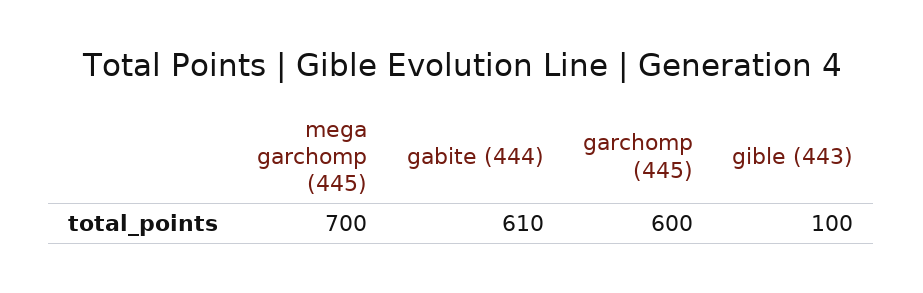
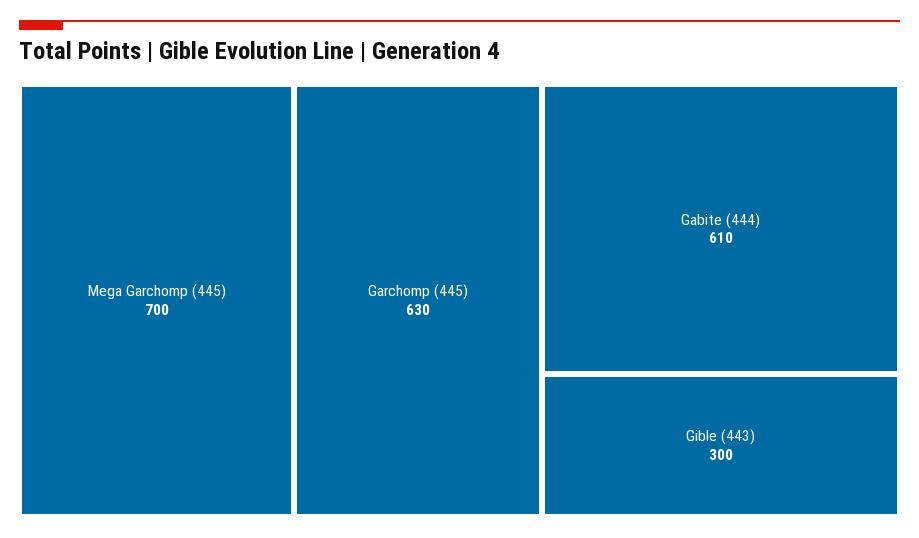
  {
    "mega garchomp (445)": 700,
    "gabite (444)": 610,
-   "garchomp (445)": 600,
+   "garchomp (445)": 630,
-   "gible (443)": 100
+   "gible (443)": 300
  }

